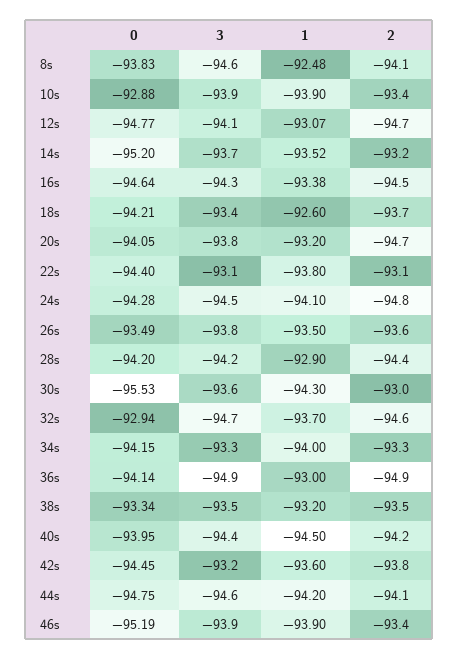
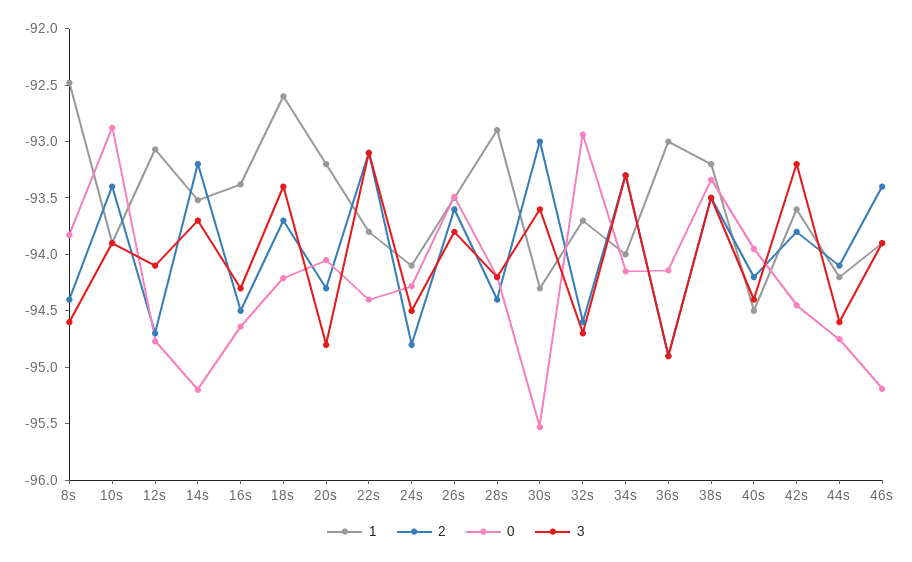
  {
    "0": {
      "8s": -93.83,
      "10s": -92.88,
      "12s": -94.77,
      "14s": -95.2,
      "16s": -94.64,
      "18s": -94.21,
      "20s": -94.05,
      "22s": -94.4,
      "24s": -94.28,
      "26s": -93.49,
      "28s": -94.2,
      "30s": -95.53,
      "32s": -92.94,
      "34s": -94.15,
      "36s": -94.14,
      "38s": -93.34,
      "40s": -93.95,
      "42s": -94.45,
      "44s": -94.75,
      "46s": -95.19
    },
    "3": {
      "8s": -94.6,
      "10s": -93.9,
      "12s": -94.1,
      "14s": -93.7,
      "16s": -94.3,
      "18s": -93.4,
-     "20s": -93.8,
+     "20s": -94.8,
      "22s": -93.1,
      "24s": -94.5,
      "26s": -93.8,
      "28s": -94.2,
      "30s": -93.6,
      "32s": -94.7,
      "34s": -93.3,
      "36s": -94.9,
      "38s": -93.5,
      "40s": -94.4,
      "42s": -93.2,
      "44s": -94.6,
      "46s": -93.9
    },
    "1": {
      "8s": -92.48,
      "10s": -93.9,
      "12s": -93.07,
      "14s": -93.52,
      "16s": -93.38,
      "18s": -92.6,
      "20s": -93.2,
      "22s": -93.8,
      "24s": -94.1,
      "26s": -93.5,
      "28s": -92.9,
      "30s": -94.3,
      "32s": -93.7,
      "34s": -94,
      "36s": -93,
      "38s": -93.2,
      "40s": -94.5,
      "42s": -93.6,
      "44s": -94.2,
      "46s": -93.9
    },
    "2": {
-     "8s": -94.1,
+     "8s": -94.4,
      "10s": -93.4,
      "12s": -94.7,
      "14s": -93.2,
      "16s": -94.5,
      "18s": -93.7,
-     "20s": -94.7,
+     "20s": -94.3,
      "22s": -93.1,
      "24s": -94.8,
      "26s": -93.6,
      "28s": -94.4,
      "30s": -93,
      "32s": -94.6,
      "34s": -93.3,
      "36s": -94.9,
      "38s": -93.5,
      "40s": -94.2,
      "42s": -93.8,
      "44s": -94.1,
      "46s": -93.4
    }
  }

